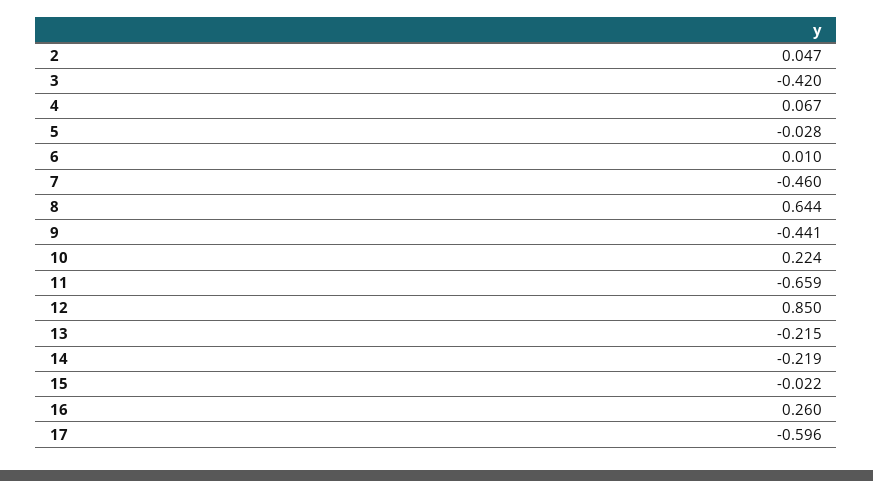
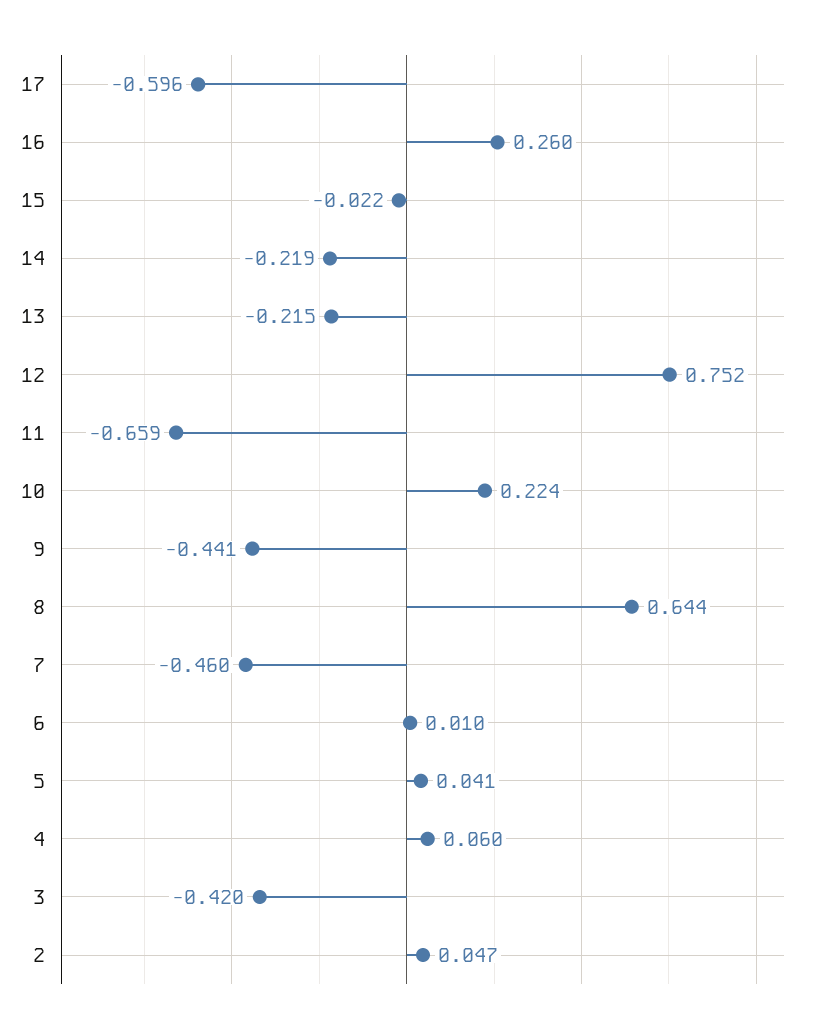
  {
    "2": 0.047,
    "3": -0.42,
-   "4": 0.067,
+   "4": 0.06,
-   "5": -0.028,
+   "5": 0.041,
    "6": 0.01,
    "7": -0.46,
    "8": 0.644,
    "9": -0.441,
    "10": 0.224,
    "11": -0.659,
-   "12": 0.85,
+   "12": 0.752,
    "13": -0.215,
    "14": -0.219,
    "15": -0.022,
    "16": 0.26,
    "17": -0.596
  }

